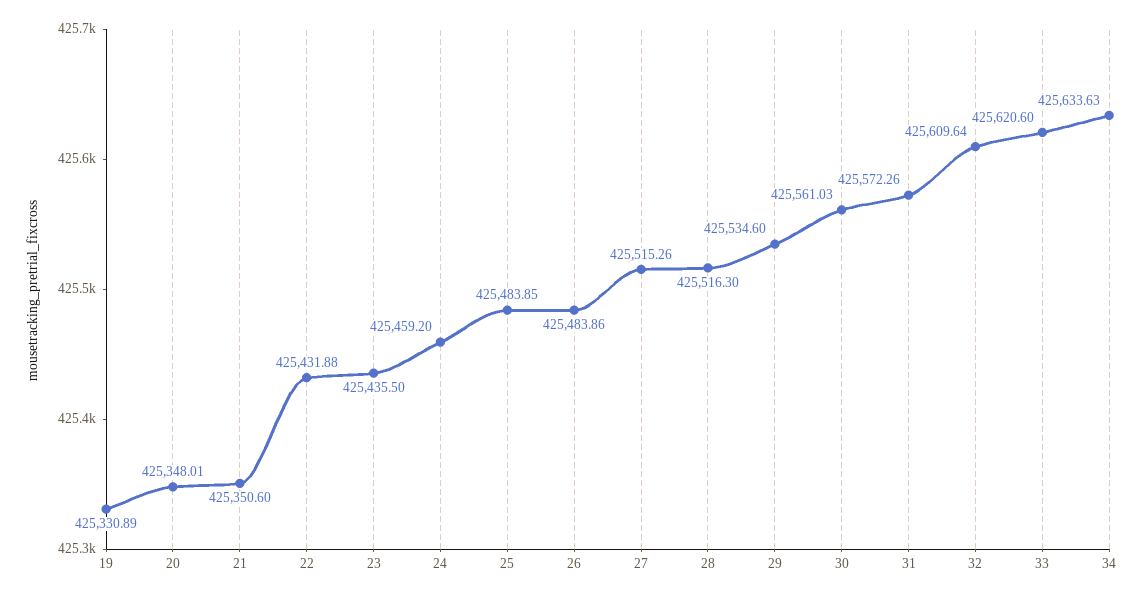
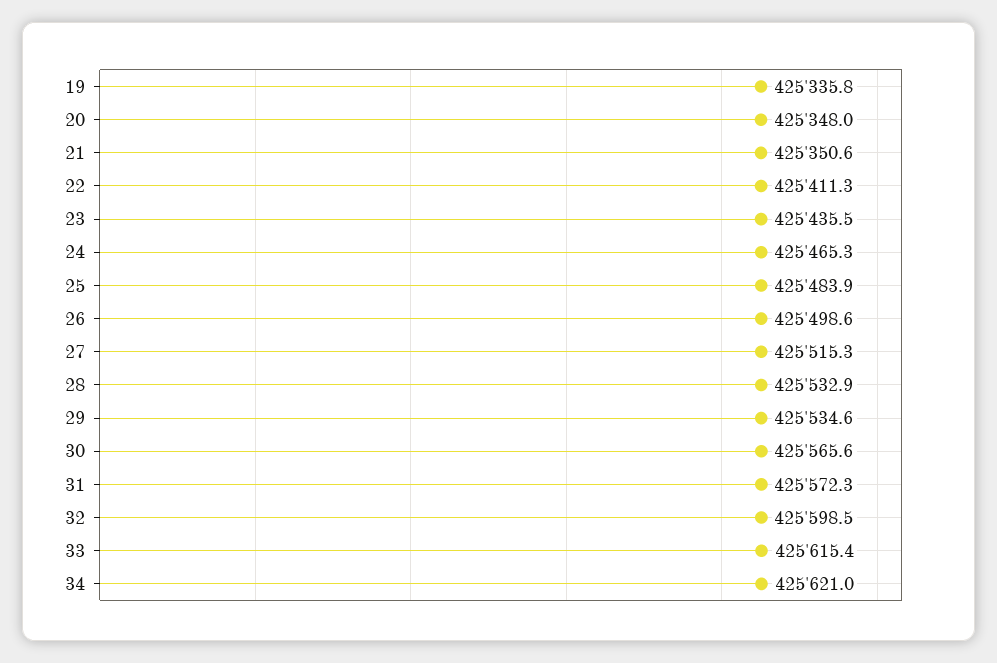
  {
-   "19": 425330.89,
+   "19": 425335.8,
    "20": 425348.01,
    "21": 425350.6,
-   "22": 425431.88,
+   "22": 425411.3,
    "23": 425435.5,
-   "24": 425459.2,
+   "24": 425465.3,
    "25": 425483.85,
-   "26": 425483.86,
+   "26": 425498.6,
    "27": 425515.26,
-   "28": 425516.3,
+   "28": 425532.9,
    "29": 425534.6,
-   "30": 425561.03,
+   "30": 425565.6,
    "31": 425572.26,
-   "32": 425609.64,
+   "32": 425598.5,
-   "33": 425620.6,
+   "33": 425615.4,
-   "34": 425633.63
+   "34": 425621
  }

